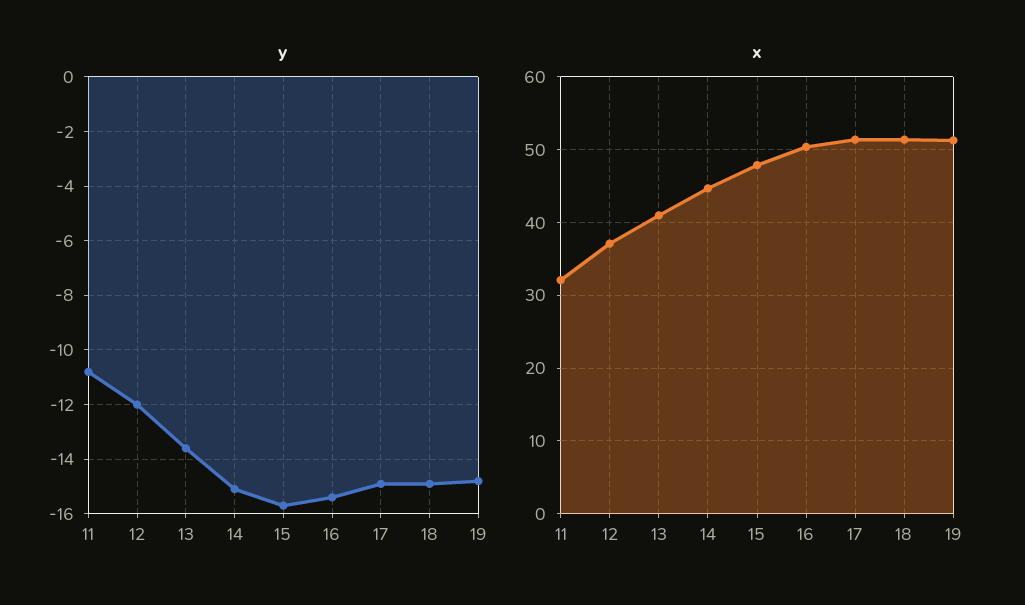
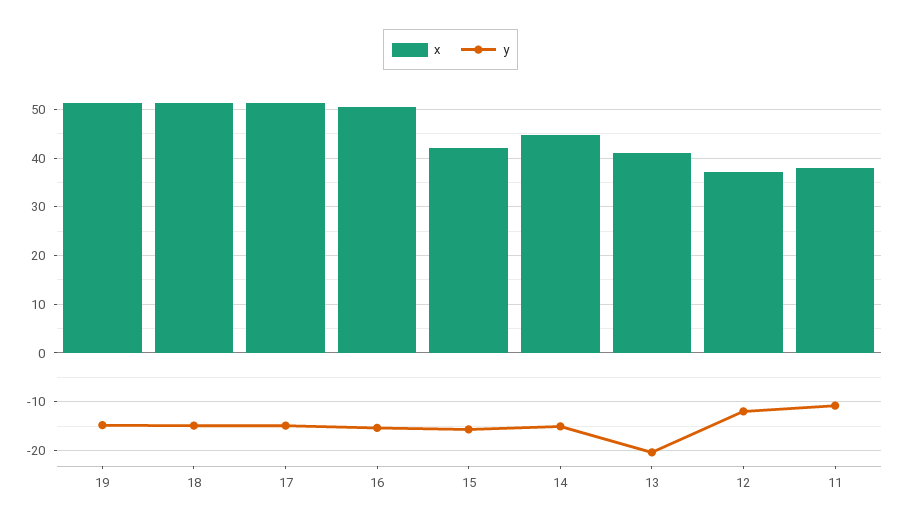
  {
    "y": {
      "11": -11,
      "12": -12,
-     "13": -13.5,
+     "13": -20,
      "14": -15,
      "15": -15.5,
      "16": -15.5,
      "17": -15,
      "18": -15,
      "19": -15
    },
    "x": {
-     "11": 32,
+     "11": 38,
      "12": 37,
      "13": 41,
      "14": 45,
-     "15": 48,
+     "15": 42,
      "16": 50,
      "17": 51,
      "18": 51,
      "19": 51
    }
  }

